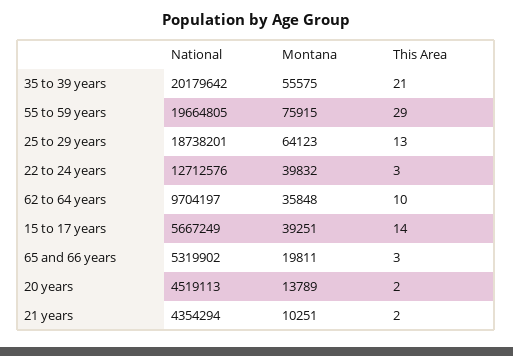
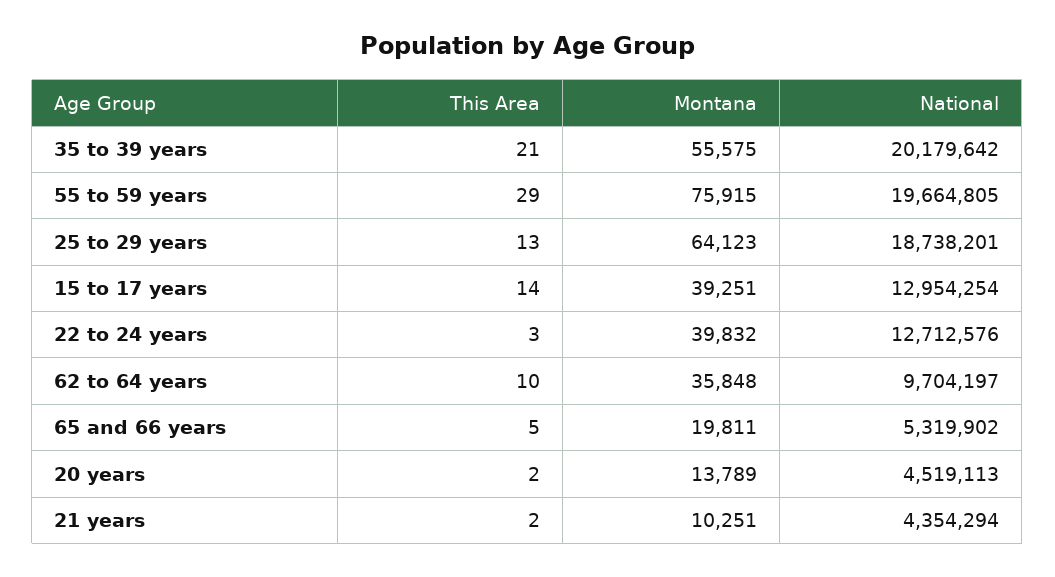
  {
    "National": {
      "35 to 39 years": 20179642,
      "55 to 59 years": 19664805,
      "25 to 29 years": 18738201,
      "22 to 24 years": 12712576,
      "62 to 64 years": 9704197,
-     "15 to 17 years": 5667249,
+     "15 to 17 years": 12954254,
      "65 and 66 years": 5319902,
      "20 years": 4519113,
      "21 years": 4354294
    },
    "Montana": {
      "35 to 39 years": 55575,
      "55 to 59 years": 75915,
      "25 to 29 years": 64123,
      "22 to 24 years": 39832,
      "62 to 64 years": 35848,
      "15 to 17 years": 39251,
      "65 and 66 years": 19811,
      "20 years": 13789,
      "21 years": 10251
    },
    "This Area": {
      "35 to 39 years": 21,
      "55 to 59 years": 29,
      "25 to 29 years": 13,
      "22 to 24 years": 3,
      "62 to 64 years": 10,
      "15 to 17 years": 14,
-     "65 and 66 years": 3,
+     "65 and 66 years": 5,
      "20 years": 2,
      "21 years": 2
    }
  }

